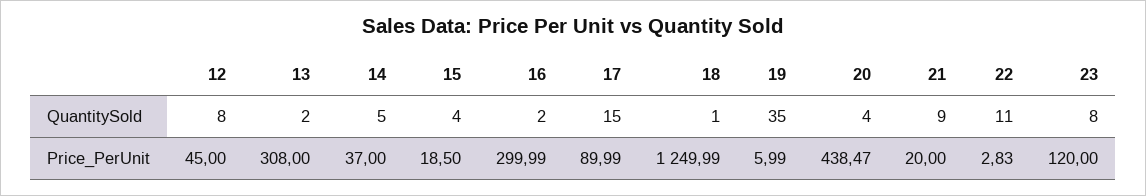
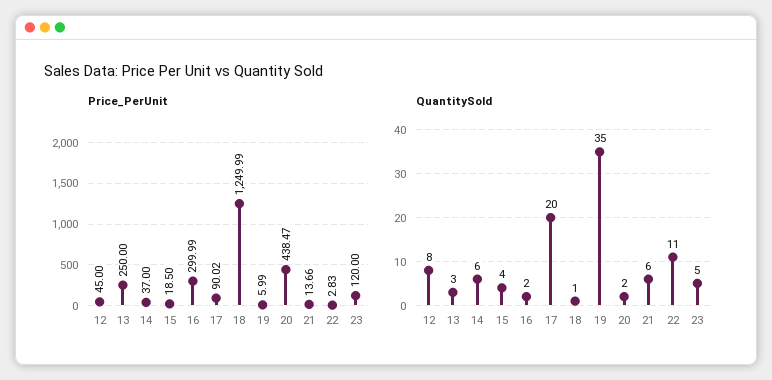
  {
    "QuantitySold": {
      "12": 8,
-     "13": 2,
+     "13": 3,
-     "14": 5,
+     "14": 6,
      "15": 4,
      "16": 2,
-     "17": 15,
+     "17": 20,
      "18": 1,
      "19": 35,
-     "20": 4,
+     "20": 2,
-     "21": 9,
+     "21": 6,
      "22": 11,
-     "23": 8
+     "23": 5
    },
    "Price_PerUnit": {
      "12": 45,
-     "13": 308,
+     "13": 250,
      "14": 37,
      "15": 18.5,
      "16": 299.99,
-     "17": 89.99,
+     "17": 90.02,
      "18": 1249.99,
      "19": 5.99,
      "20": 438.47,
-     "21": 20,
+     "21": 13.66,
      "22": 2.83,
      "23": 120
    }
  }

